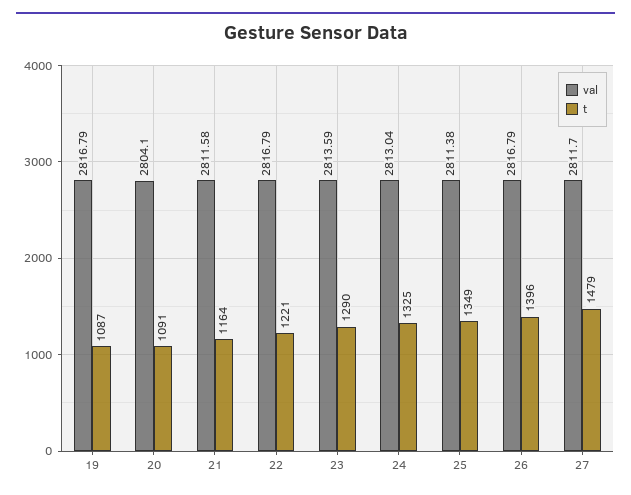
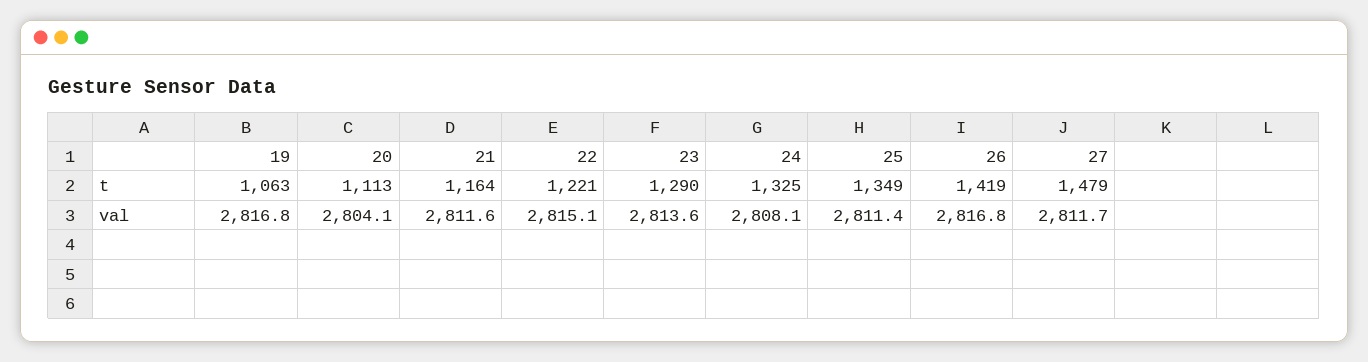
  {
    "val": {
      "19": 2816.79,
      "20": 2804.1,
      "21": 2811.58,
-     "22": 2816.79,
+     "22": 2815.1,
      "23": 2813.59,
-     "24": 2813.04,
+     "24": 2808.1,
      "25": 2811.38,
      "26": 2816.79,
      "27": 2811.7
    },
    "t": {
-     "19": 1087,
+     "19": 1063,
-     "20": 1091,
+     "20": 1113,
      "21": 1164,
      "22": 1221,
      "23": 1290,
      "24": 1325,
      "25": 1349,
-     "26": 1396,
+     "26": 1419,
      "27": 1479
    }
  }

